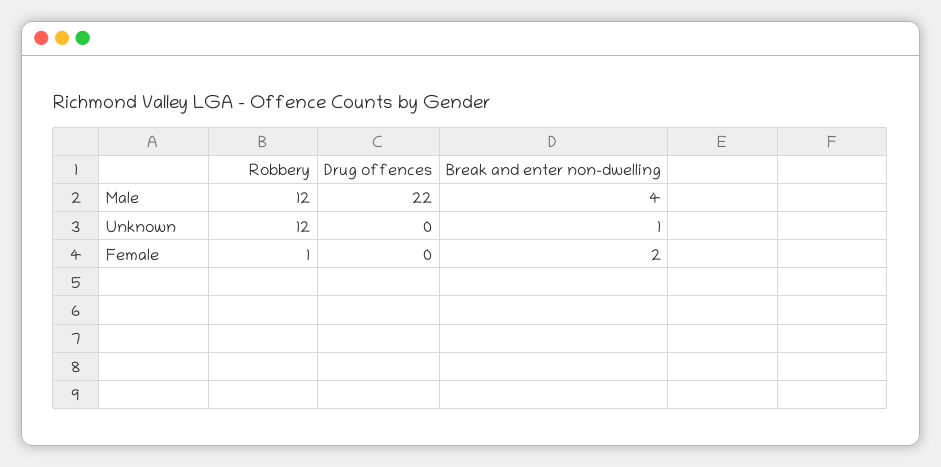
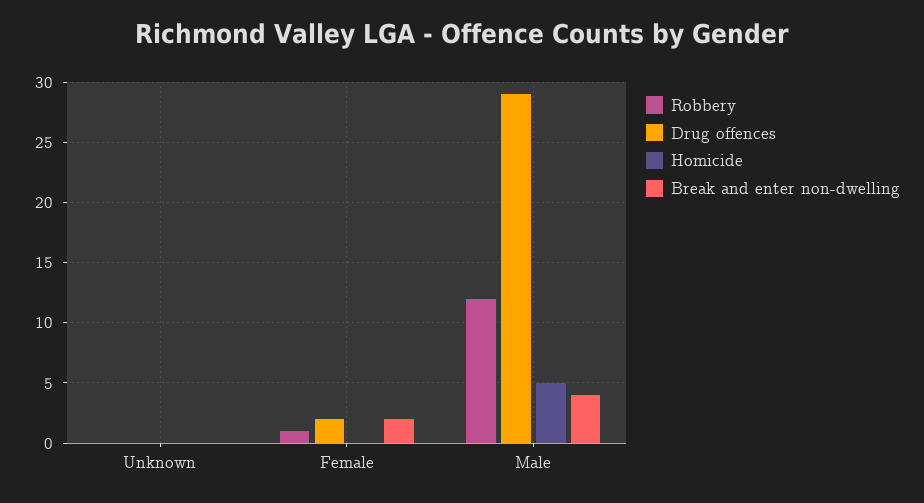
  {
    "Robbery": {
      "Male": 12,
-     "Unknown": 12,
+     "Unknown": 0,
      "Female": 1
    },
    "Drug offences": {
-     "Male": 22,
+     "Male": 29,
      "Unknown": 0,
-     "Female": 0
+     "Female": 2
    },
    "Break and enter non-dwelling": {
      "Male": 4,
-     "Unknown": 1,
+     "Unknown": 0,
      "Female": 2
-   }
+   },
+   "Homicide": {
+     "Unknown": 0,
+     "Female": 0,
+     "Male": 5
+   }
  }

